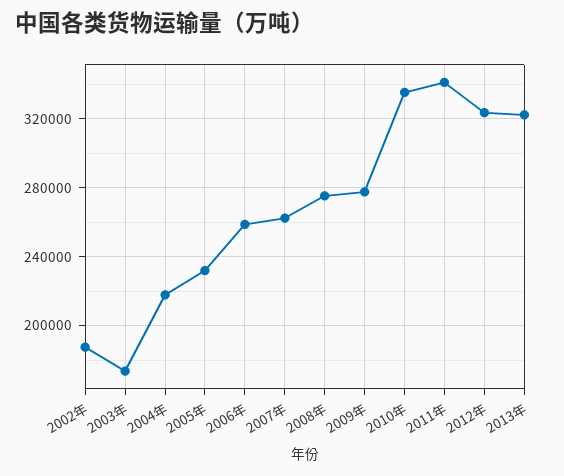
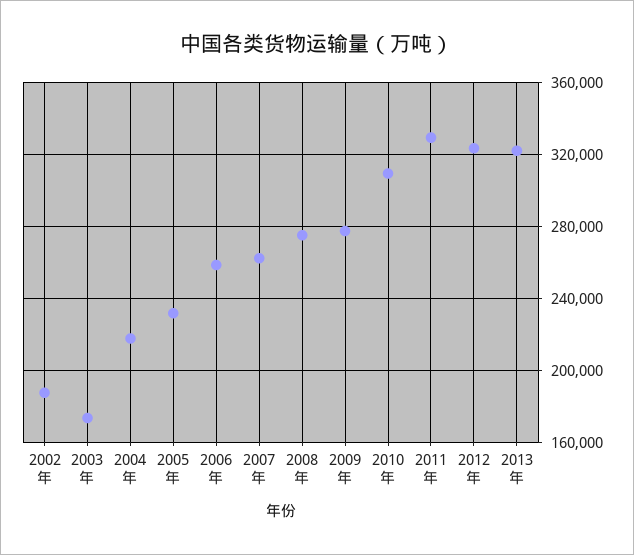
  {
    "2002年": 190000,
    "2003年": 175000,
    "2004年": 220000,
    "2005年": 230000,
    "2006年": 260000,
    "2007年": 260000,
    "2008年": 275000,
    "2009年": 280000,
-   "2010年": 335000,
+   "2010年": 310000,
-   "2011年": 340000,
+   "2011年": 330000,
    "2012年": 325000,
    "2013年": 320000
  }

